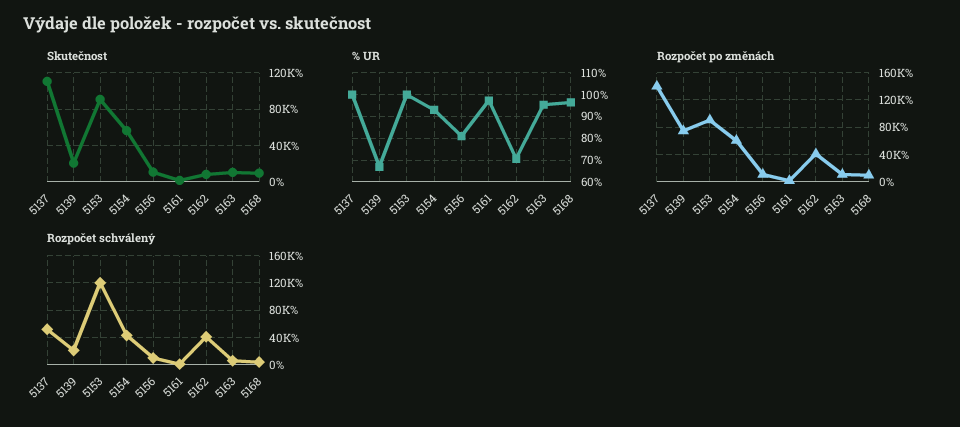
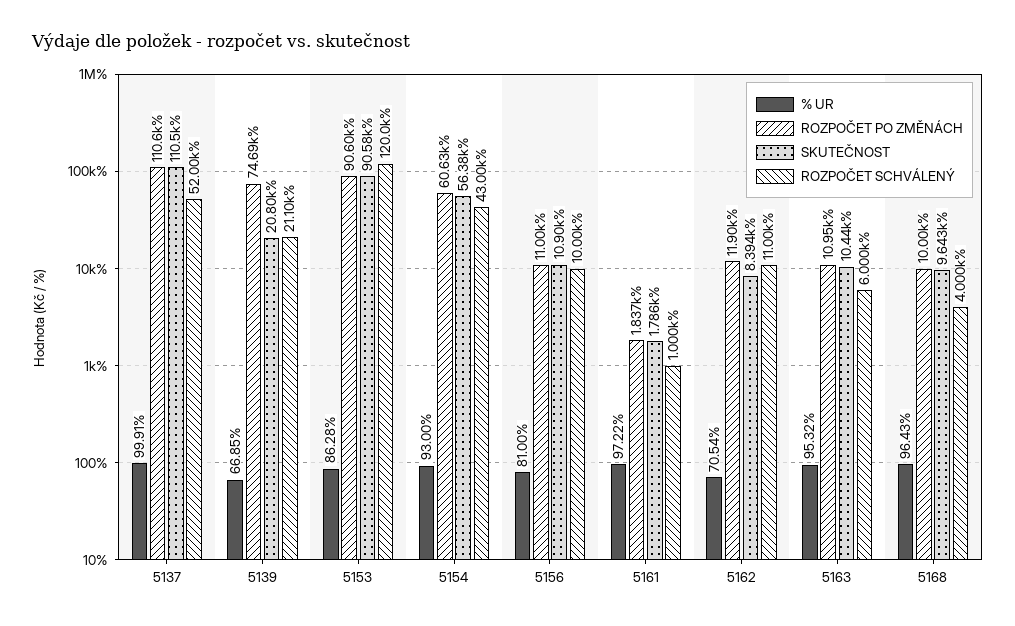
  {
    "Skutečnost": {
      "5137": 110500,
      "5139": 20800,
      "5153": 90580,
      "5154": 56380,
      "5156": 10900,
      "5161": 1786,
      "5162": 8394,
      "5163": 10440,
      "5168": 9643
    },
    "% UR": {
      "5137": 99.91,
      "5139": 66.85,
-     "5153": 100,
+     "5153": 86.28,
      "5154": 93,
      "5156": 81,
      "5161": 97.22,
      "5162": 70.54,
      "5163": 95.32,
      "5168": 96.43
    },
    "Rozpočet po změnách": {
-     "5137": 140000,
+     "5137": 110600,
      "5139": 74690,
      "5153": 90600,
      "5154": 60630,
      "5156": 11000,
      "5161": 1837,
-     "5162": 40000,
+     "5162": 11900,
      "5163": 10950,
      "5168": 10000
    },
    "Rozpočet schválený": {
      "5137": 52000,
      "5139": 21100,
      "5153": 120000,
      "5154": 43000,
      "5156": 10000,
      "5161": 1000,
-     "5162": 40000,
+     "5162": 11000,
      "5163": 6000,
      "5168": 4000
    }
  }

